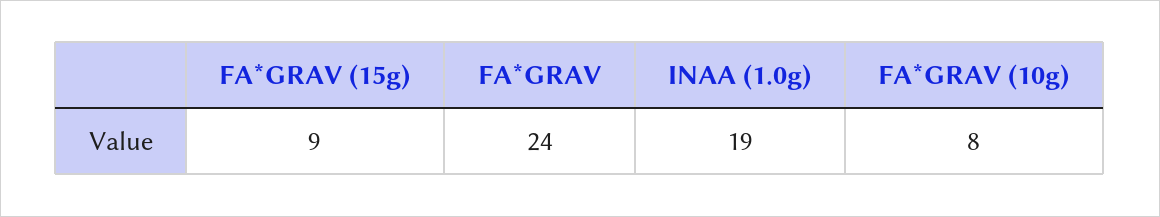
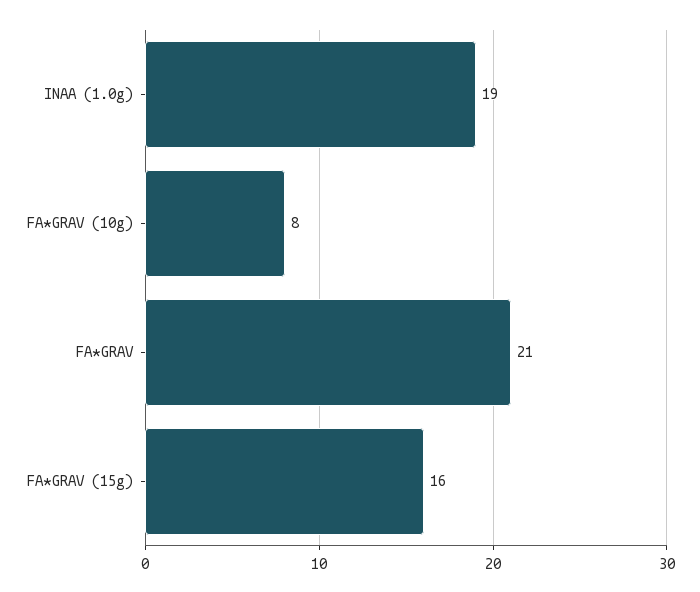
  {
-   "FA*GRAV (15g)": 9,
+   "FA*GRAV (15g)": 16,
-   "FA*GRAV": 24,
+   "FA*GRAV": 21,
    "INAA (1.0g)": 19,
    "FA*GRAV (10g)": 8
  }

